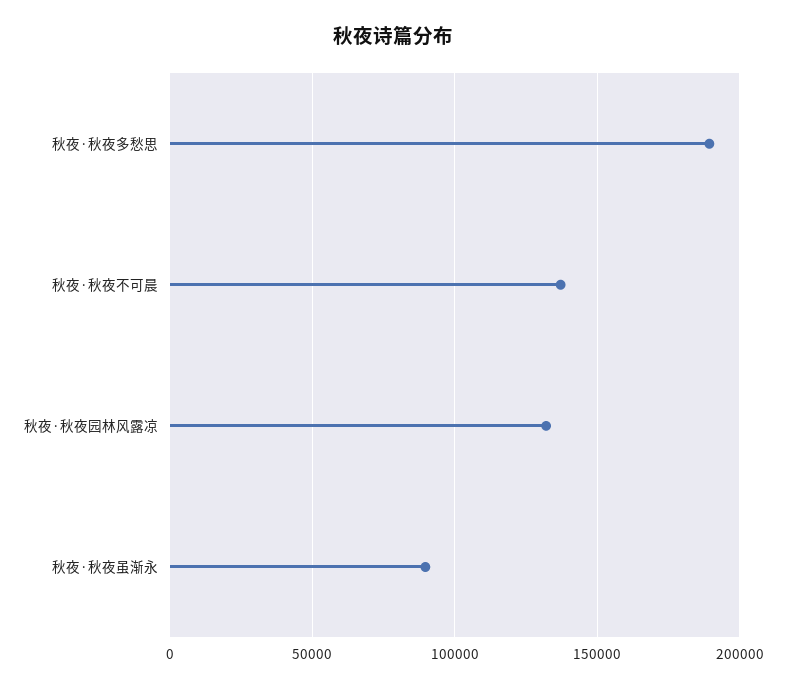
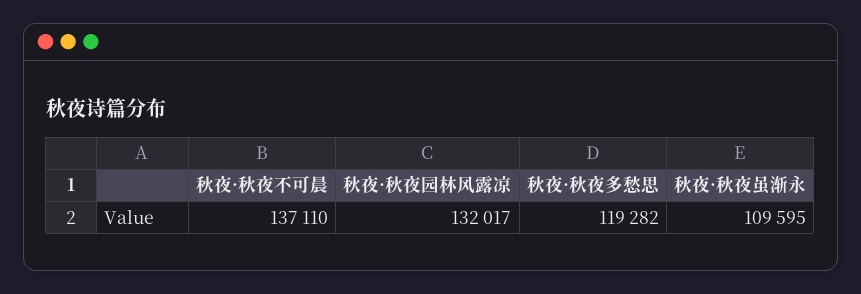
  {
-   "秋夜·秋夜多愁思": 190000,
+   "秋夜·秋夜多愁思": 119282,
    "秋夜·秋夜不可晨": 137110,
    "秋夜·秋夜园林风露凉": 132017,
-   "秋夜·秋夜虽渐永": 90000
+   "秋夜·秋夜虽渐永": 109595
  }

